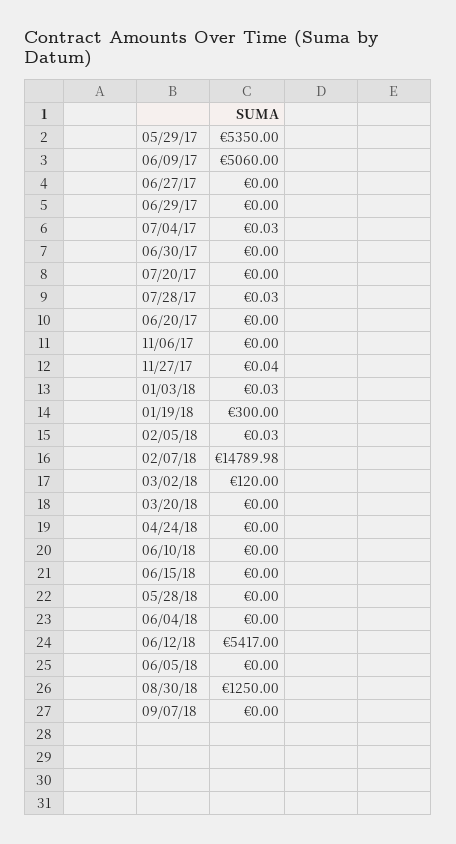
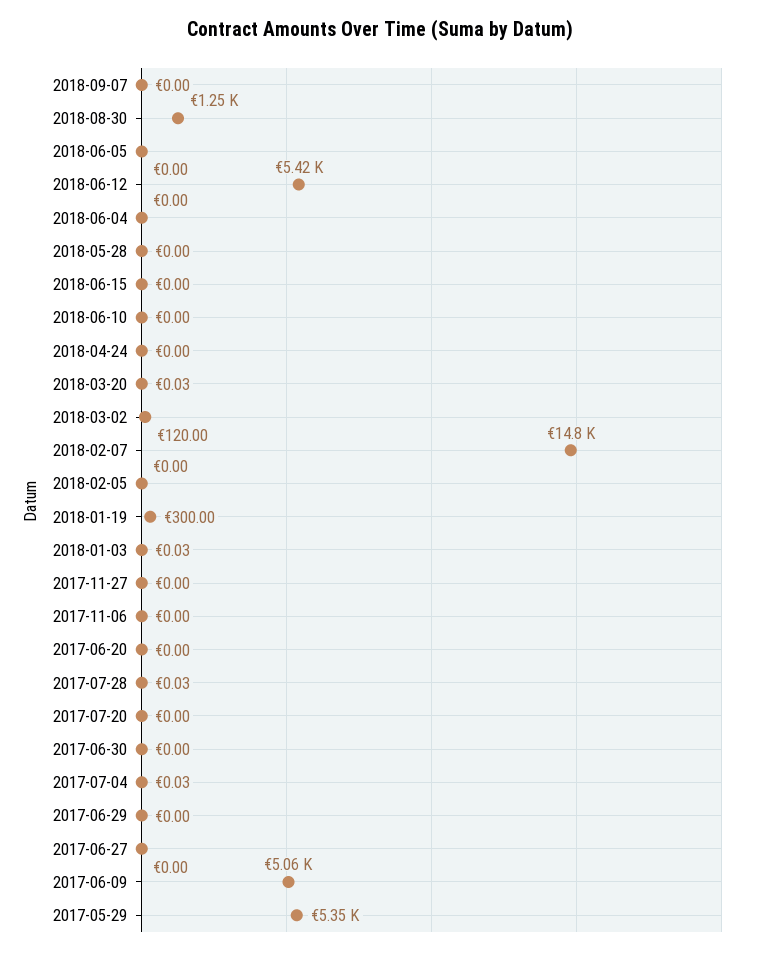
  {
    "05/29/17": 5350,
    "06/09/17": 5060,
    "06/27/17": 0,
    "06/29/17": 0,
    "07/04/17": 0.03,
    "06/30/17": 0,
    "07/20/17": 0,
    "07/28/17": 0.03,
    "06/20/17": 0,
    "11/06/17": 0,
-   "11/27/17": 0.04,
+   "11/27/17": 0,
    "01/03/18": 0.03,
    "01/19/18": 300,
-   "02/05/18": 0.03,
+   "02/05/18": 0,
    "02/07/18": 14789.98,
    "03/02/18": 120,
-   "03/20/18": 0,
+   "03/20/18": 0.03,
    "04/24/18": 0,
    "06/10/18": 0,
    "06/15/18": 0,
    "05/28/18": 0,
    "06/04/18": 0,
    "06/12/18": 5417,
    "06/05/18": 0,
    "08/30/18": 1250,
    "09/07/18": 0
  }

